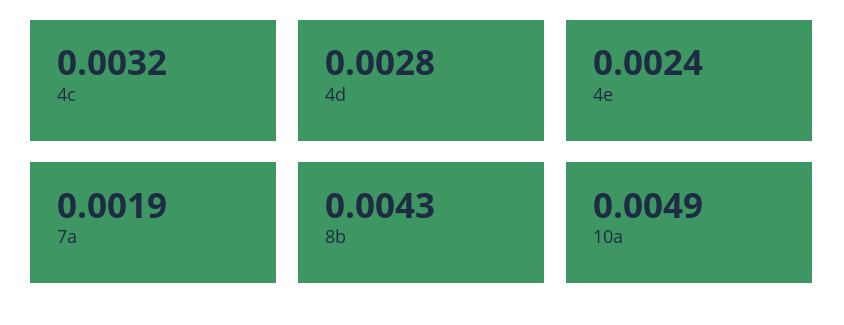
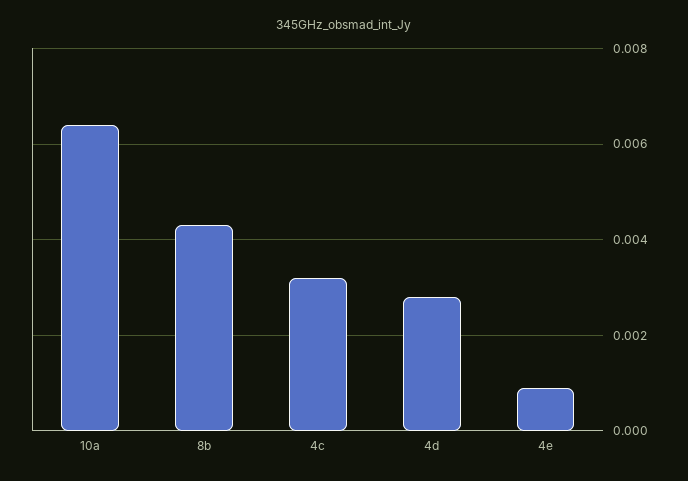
  {
    "4c": 0.0032,
    "4d": 0.0028,
-   "4e": 0.0024,
+   "4e": 0.001,
-   "7a": 0.0019,
    "8b": 0.0043,
-   "10a": 0.0049
+   "10a": 0.0065
  }

